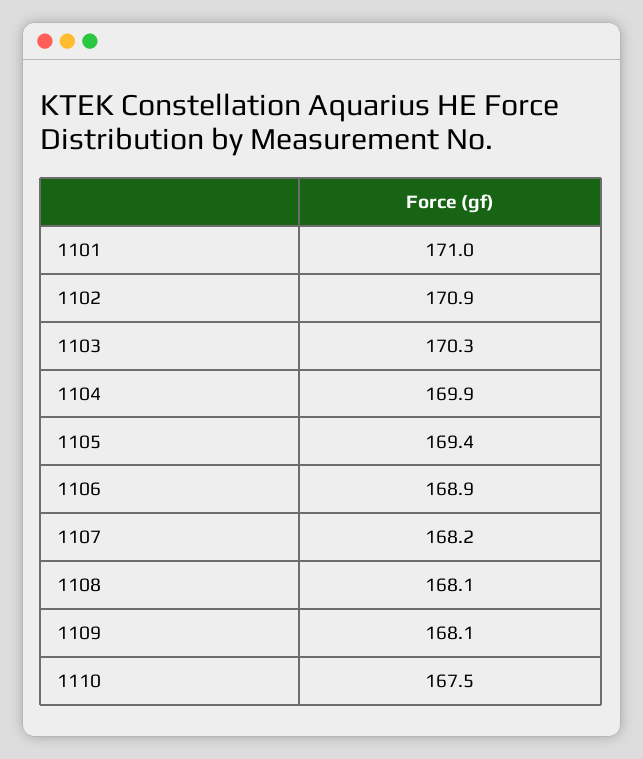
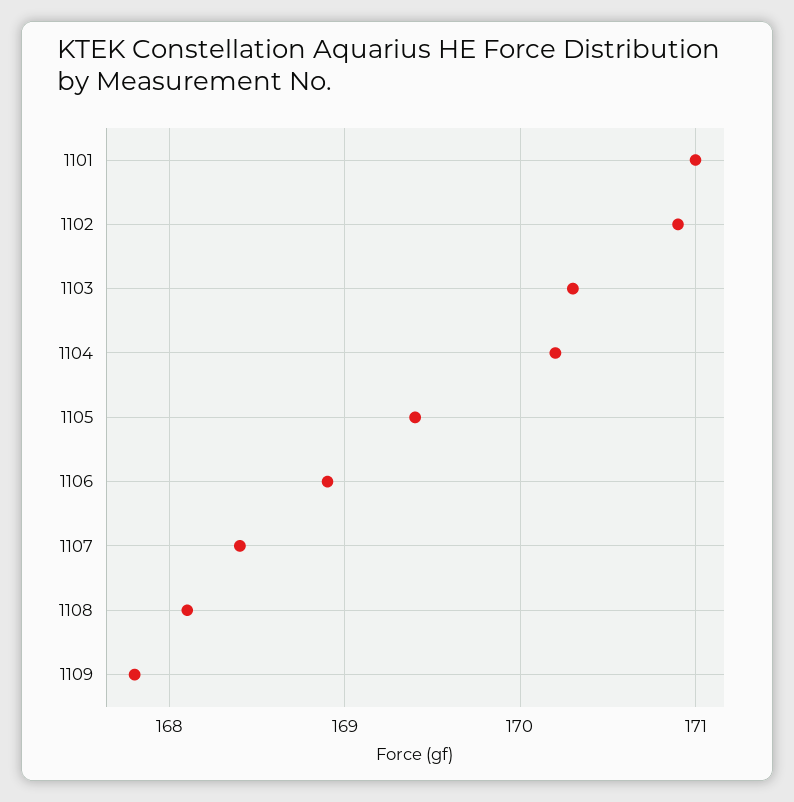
  {
    "1101": 171,
    "1102": 170.9,
    "1103": 170.3,
-   "1104": 169.9,
+   "1104": 170.2,
    "1105": 169.4,
    "1106": 168.9,
-   "1107": 168.2,
+   "1107": 168.4,
    "1108": 168.1,
-   "1109": 168.1,
+   "1109": 167.8
-   "1110": 167.5
  }

